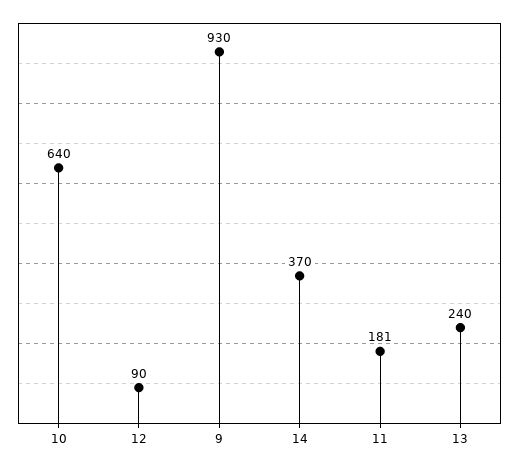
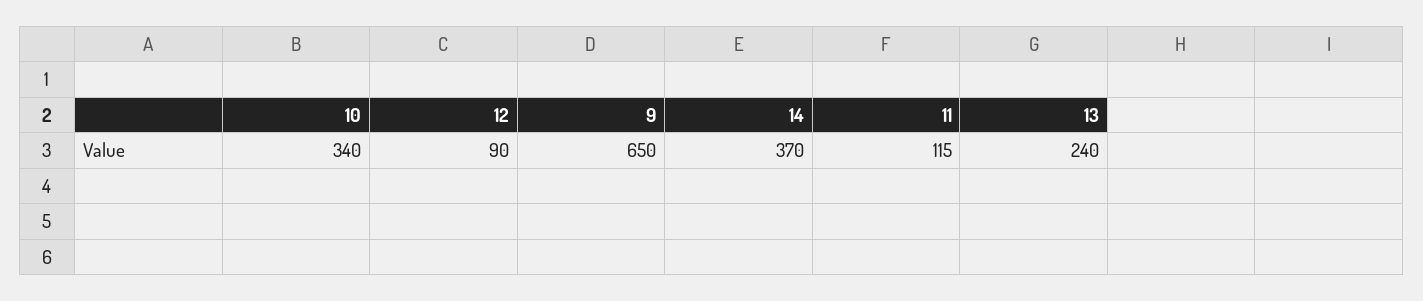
  {
-   "10": 640,
+   "10": 340,
    "12": 90,
-   "9": 930,
+   "9": 650,
    "14": 370,
-   "11": 181,
+   "11": 115,
    "13": 240
  }

